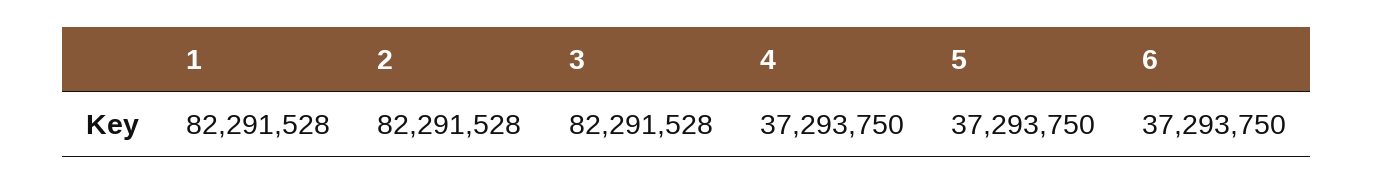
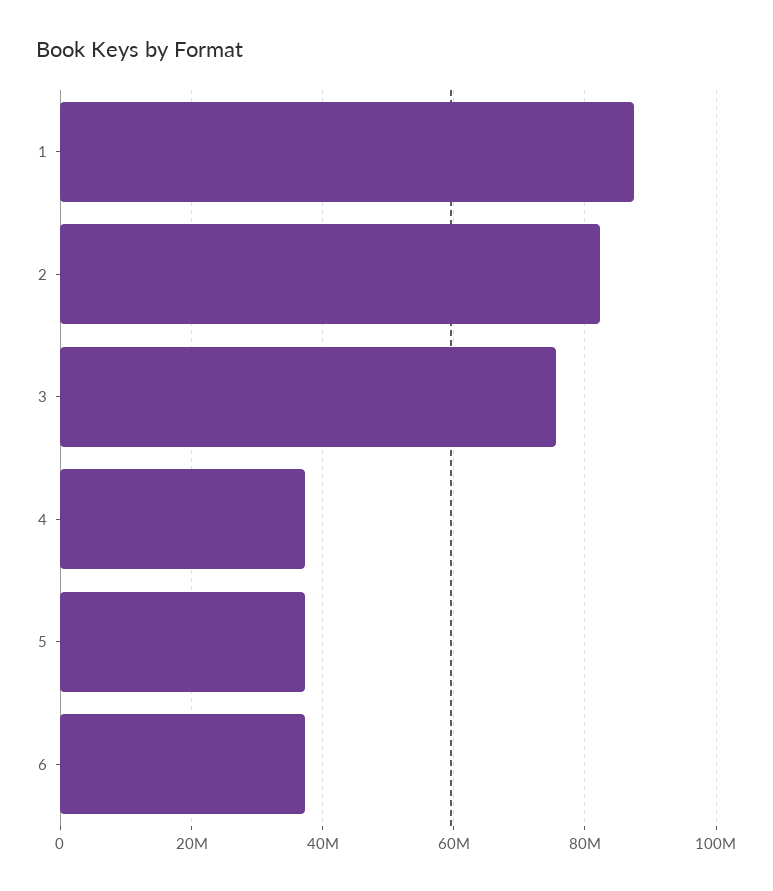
  {
-   "1": 82291528,
+   "1": 88000000,
    "2": 82291528,
-   "3": 82291528,
+   "3": 76000000,
    "4": 37293750,
    "5": 37293750,
    "6": 37293750
  }

